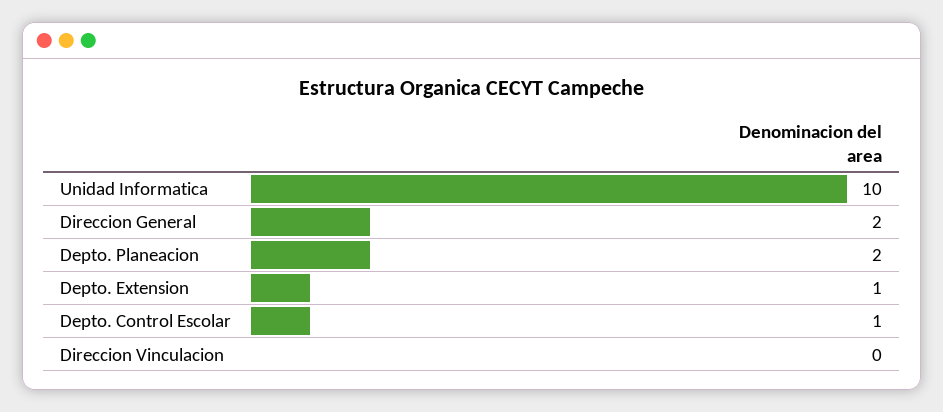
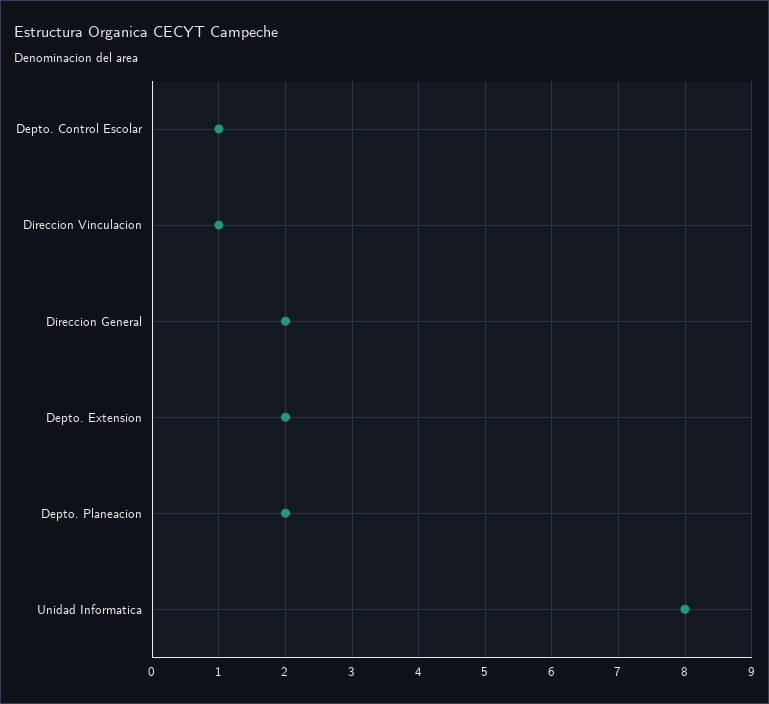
  {
-   "Unidad Informatica": 10,
+   "Unidad Informatica": 8,
    "Direccion General": 2,
    "Depto. Planeacion": 2,
-   "Depto. Extension": 1,
+   "Depto. Extension": 2,
    "Depto. Control Escolar": 1,
-   "Direccion Vinculacion": 0
+   "Direccion Vinculacion": 1
  }

